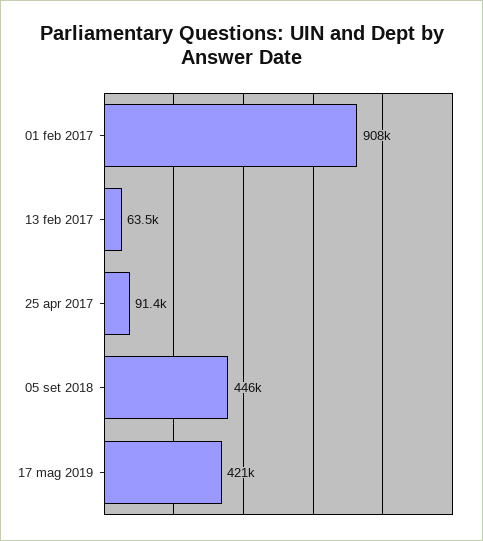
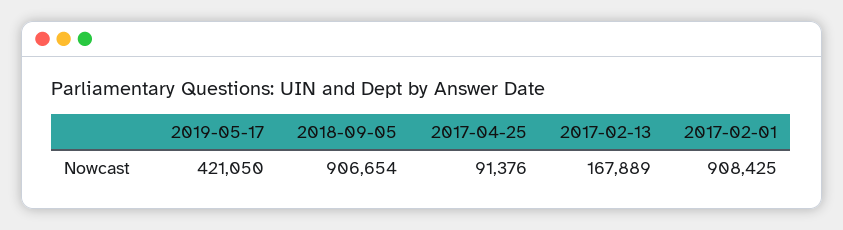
  {
    "01 feb 2017": 908425,
-   "13 feb 2017": 63500,
+   "13 feb 2017": 167889,
    "25 apr 2017": 91376,
-   "05 set 2018": 446000,
+   "05 set 2018": 906654,
    "17 mag 2019": 421050
  }

